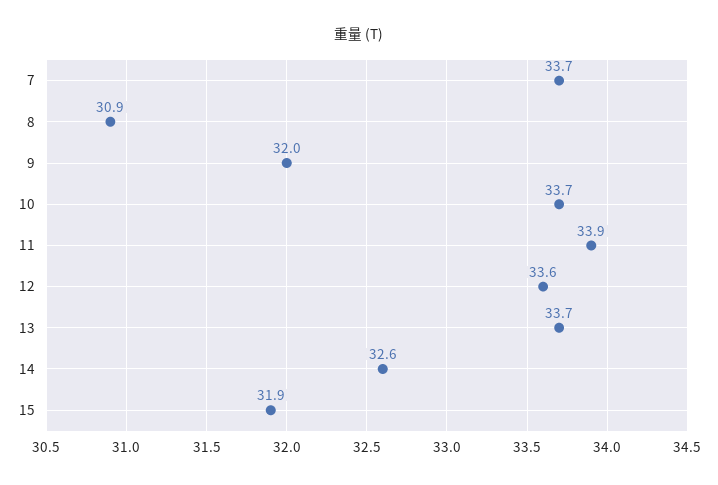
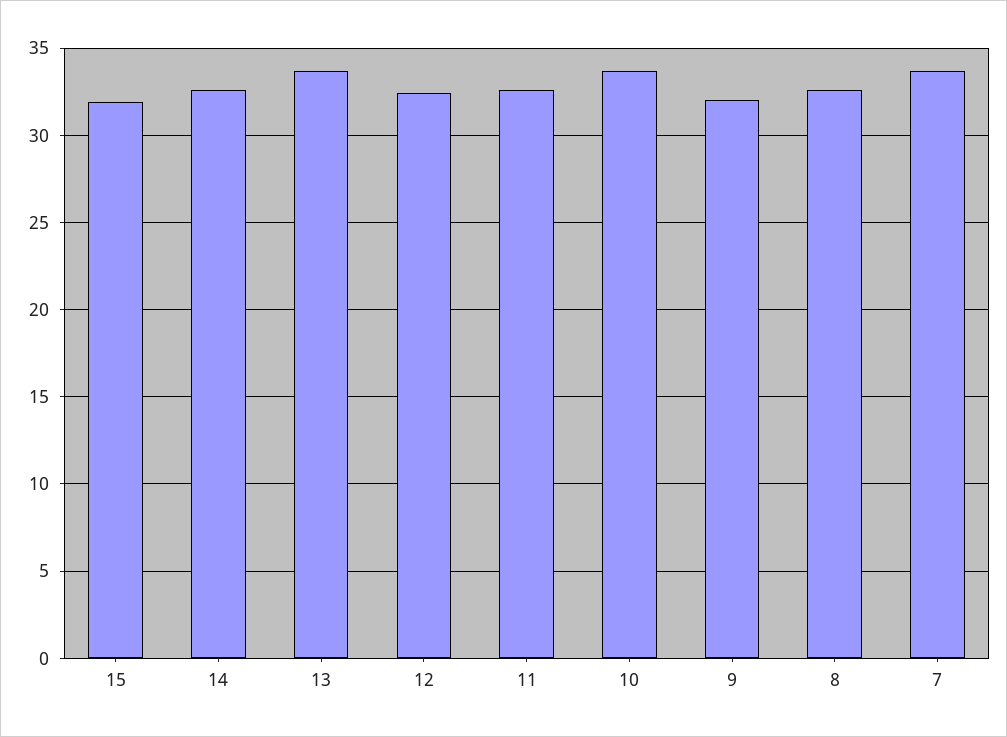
  {
    "7": 33.7,
-   "8": 30.9,
+   "8": 32.5,
    "9": 32,
    "10": 33.7,
-   "11": 33.9,
+   "11": 32.5,
-   "12": 33.6,
+   "12": 32.5,
    "13": 33.7,
    "14": 32.6,
    "15": 31.9
  }

